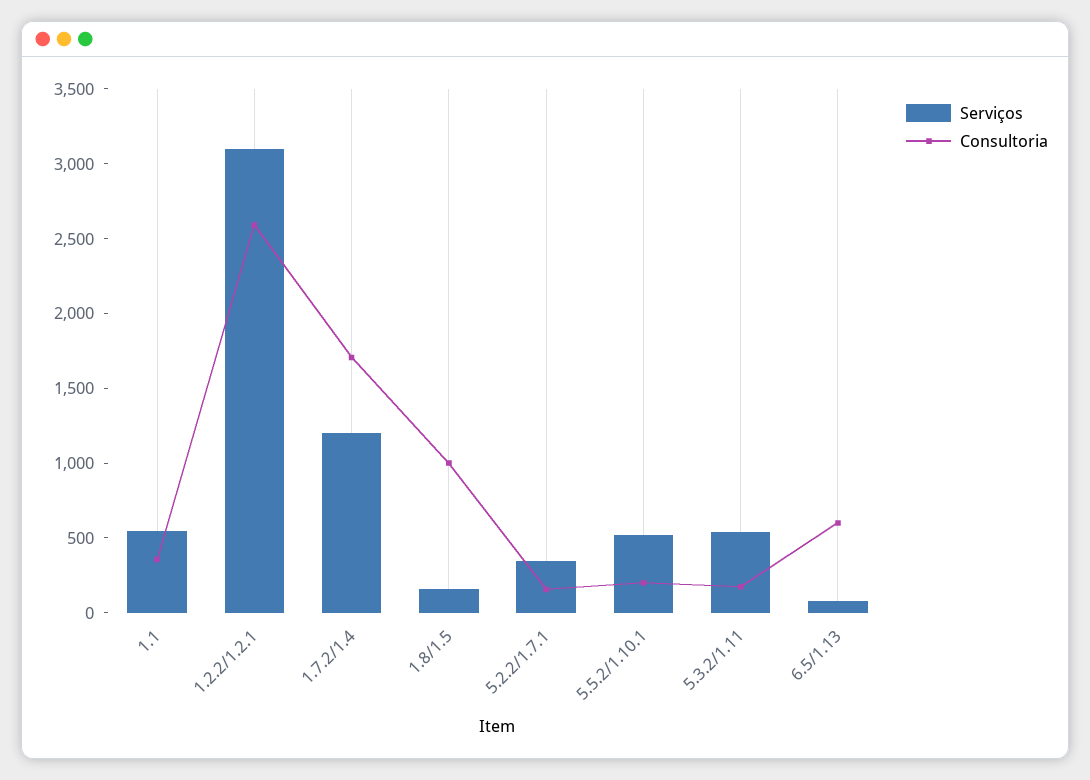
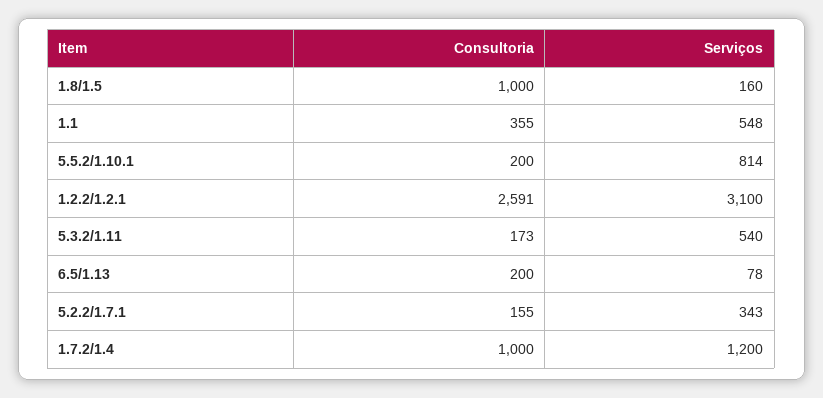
  {
    "Serviços": {
      "1.1": 548,
      "1.2.2/1.2.1": 3100,
      "1.7.2/1.4": 1200,
      "1.8/1.5": 160,
      "5.2.2/1.7.1": 343,
-     "5.5.2/1.10.1": 500,
+     "5.5.2/1.10.1": 814,
      "5.3.2/1.11": 540,
      "6.5/1.13": 78
    },
    "Consultoria": {
      "1.1": 355,
      "1.2.2/1.2.1": 2591,
-     "1.7.2/1.4": 1700,
+     "1.7.2/1.4": 1000,
      "1.8/1.5": 1000,
      "5.2.2/1.7.1": 155,
      "5.5.2/1.10.1": 200,
      "5.3.2/1.11": 173,
-     "6.5/1.13": 600
+     "6.5/1.13": 200
    }
  }

